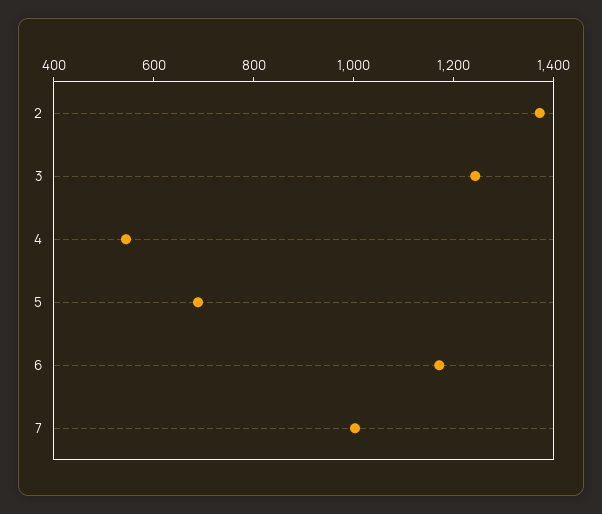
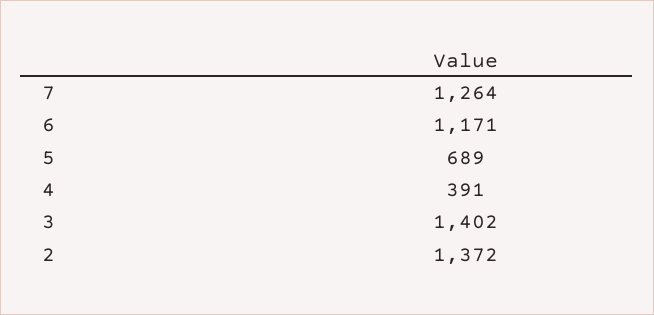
  {
    "2": 1372,
-   "3": 1250,
+   "3": 1402,
-   "4": 550,
+   "4": 391,
    "5": 689,
    "6": 1171,
-   "7": 1000
+   "7": 1264
  }

